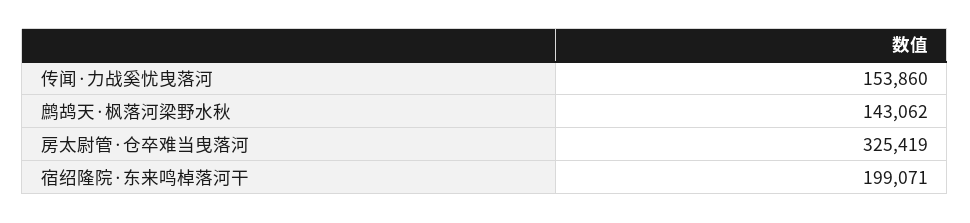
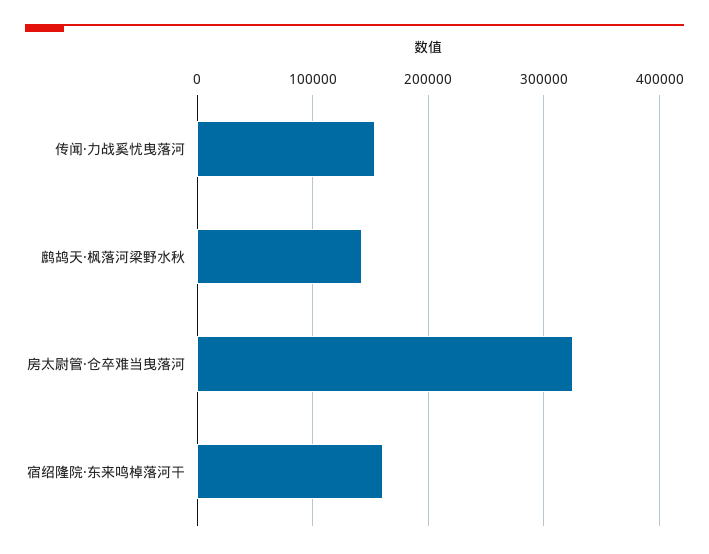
  {
    "传闻·力战奚忧曳落河": 153860,
    "鹧鸪天·枫落河梁野水秋": 143062,
    "房太尉管·仓卒难当曳落河": 325419,
-   "宿绍隆院·东来鸣棹落河干": 199071
+   "宿绍隆院·东来鸣棹落河干": 160000
  }

